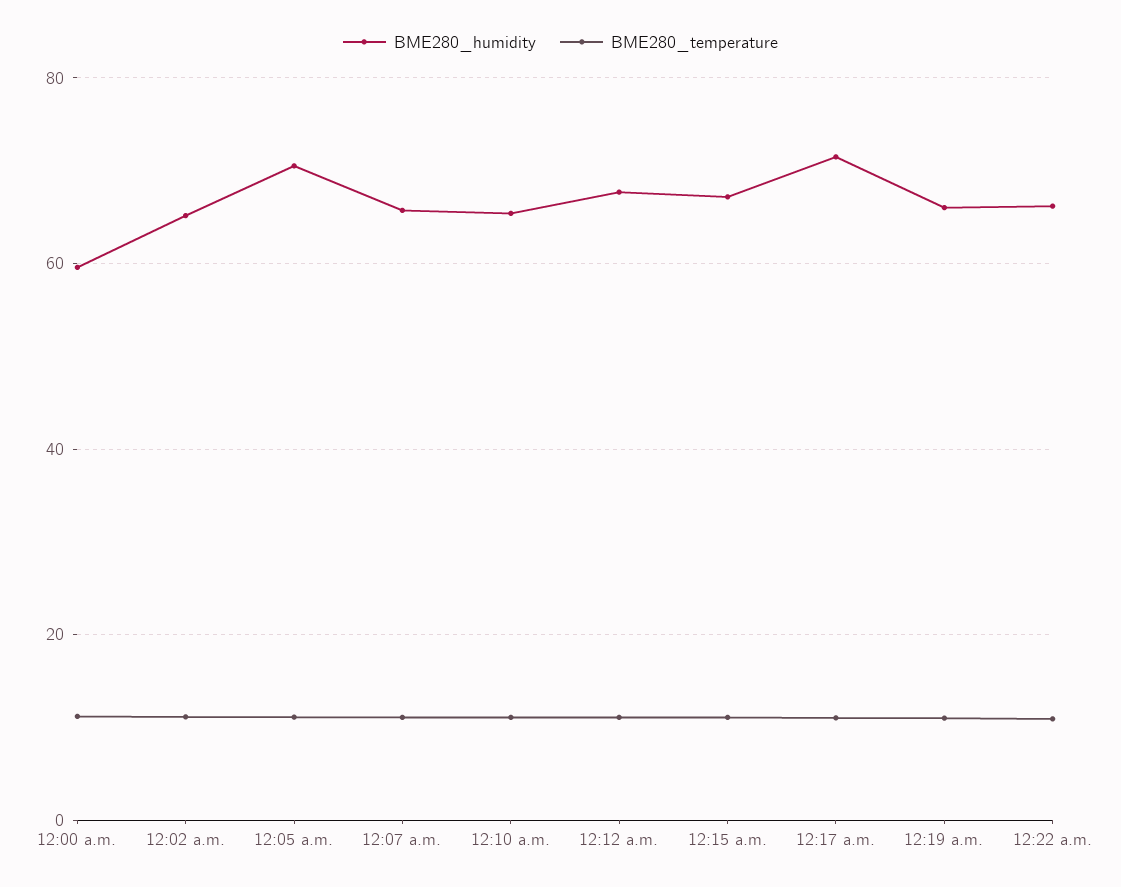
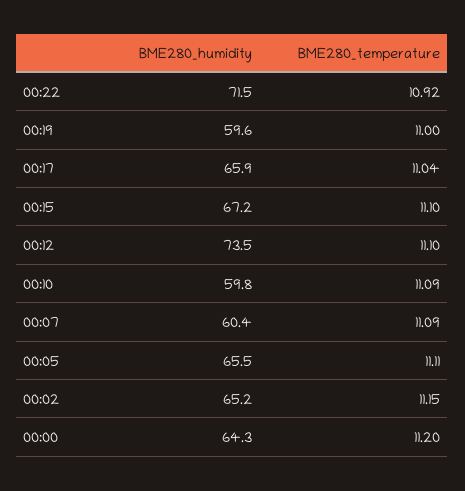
  {
    "BME280_humidity": {
-     "12:00 a.m.": 60,
+     "12:00 a.m.": 64.3,
      "12:02 a.m.": 65.2,
-     "12:05 a.m.": 70,
+     "12:05 a.m.": 65.5,
-     "12:07 a.m.": 66,
+     "12:07 a.m.": 60.4,
-     "12:10 a.m.": 66,
+     "12:10 a.m.": 59.8,
-     "12:12 a.m.": 68,
+     "12:12 a.m.": 73.5,
      "12:15 a.m.": 67.2,
-     "12:17 a.m.": 72,
+     "12:17 a.m.": 65.9,
-     "12:19 a.m.": 66,
+     "12:19 a.m.": 59.6,
-     "12:22 a.m.": 66
+     "12:22 a.m.": 71.5
    },
    "BME280_temperature": {
      "12:00 a.m.": 11.2,
      "12:02 a.m.": 11.15,
      "12:05 a.m.": 11.11,
      "12:07 a.m.": 11.09,
      "12:10 a.m.": 11.09,
      "12:12 a.m.": 11.1,
      "12:15 a.m.": 11.1,
      "12:17 a.m.": 11.04,
      "12:19 a.m.": 11,
      "12:22 a.m.": 10.92
    }
  }

